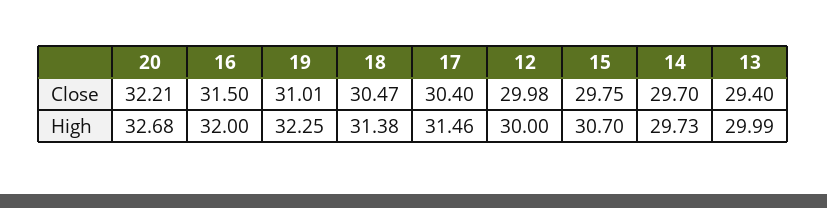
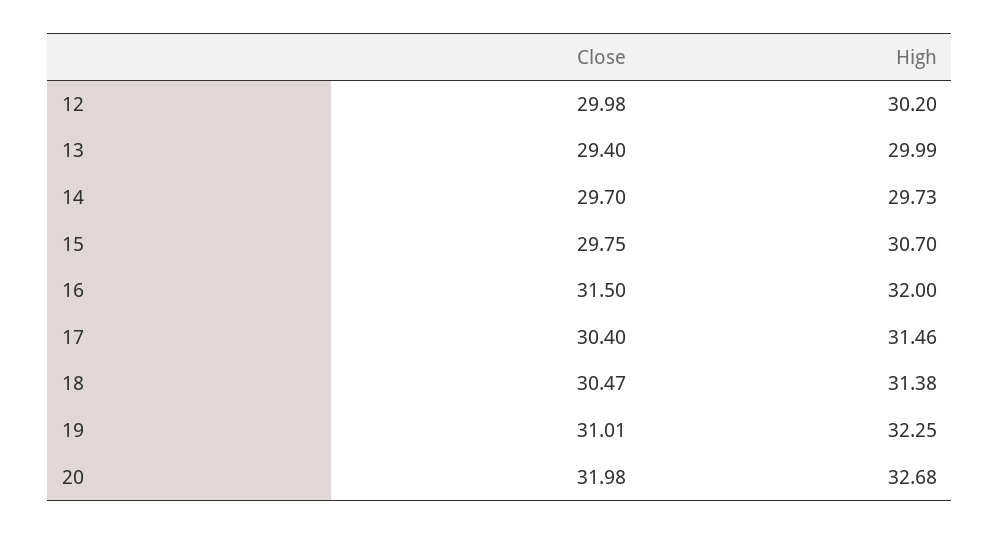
  {
    "20": {
-     "Close": 32.21,
+     "Close": 31.98,
      "High": 32.68
    },
    "16": {
      "Close": 31.5,
      "High": 32
    },
    "19": {
      "Close": 31.01,
      "High": 32.25
    },
    "18": {
      "Close": 30.47,
      "High": 31.38
    },
    "17": {
      "Close": 30.4,
      "High": 31.46
    },
    "12": {
      "Close": 29.98,
-     "High": 30
+     "High": 30.2
    },
    "15": {
      "Close": 29.75,
      "High": 30.7
    },
    "14": {
      "Close": 29.7,
      "High": 29.73
    },
    "13": {
      "Close": 29.4,
      "High": 29.99
    }
  }

